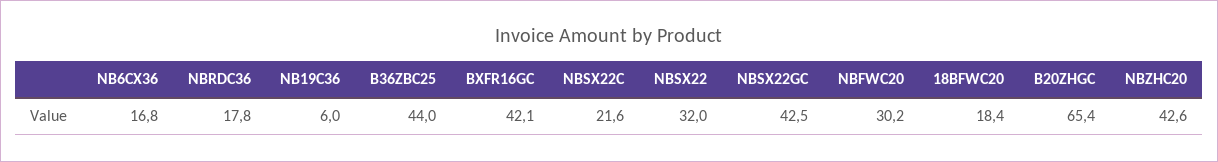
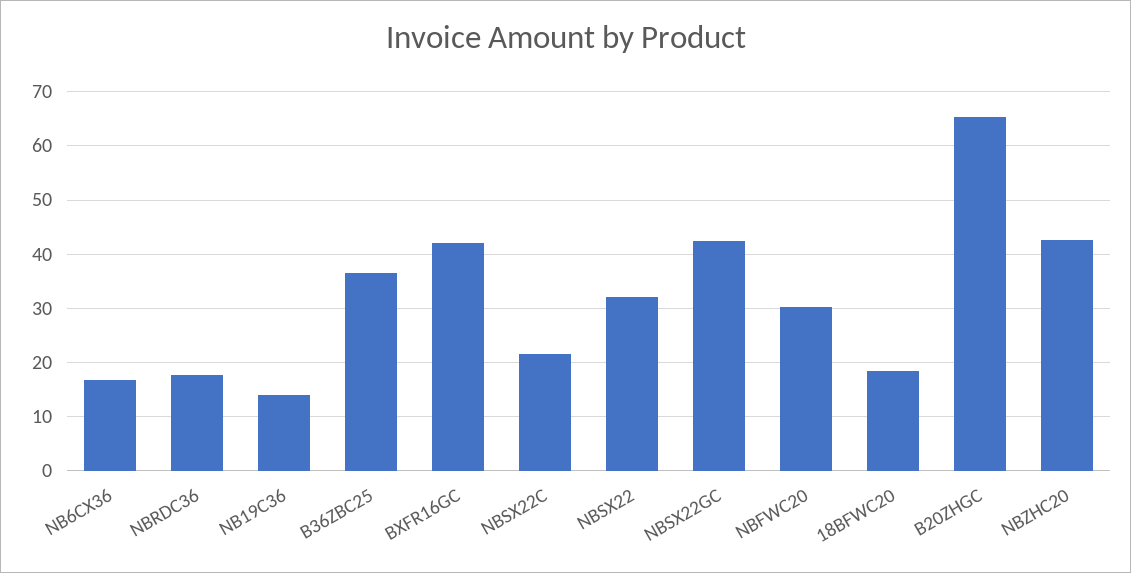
  {
    "NB6CX36": 16.8,
    "NBRDC36": 17.8,
-   "NB19C36": 6,
+   "NB19C36": 14,
-   "B36ZBC25": 44,
+   "B36ZBC25": 36,
    "BXFR16GC": 42.1,
    "NBSX22C": 21.6,
    "NBSX22": 32,
    "NBSX22GC": 42.5,
    "NBFWC20": 30.2,
    "18BFWC20": 18.4,
    "B20ZHGC": 65.4,
    "NBZHC20": 42.6
  }

